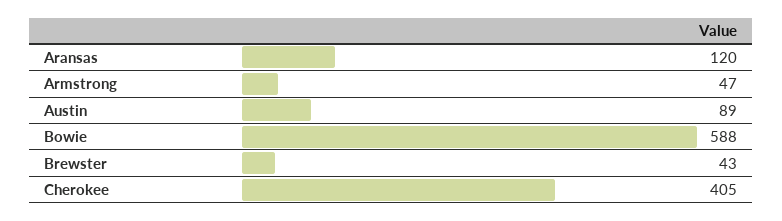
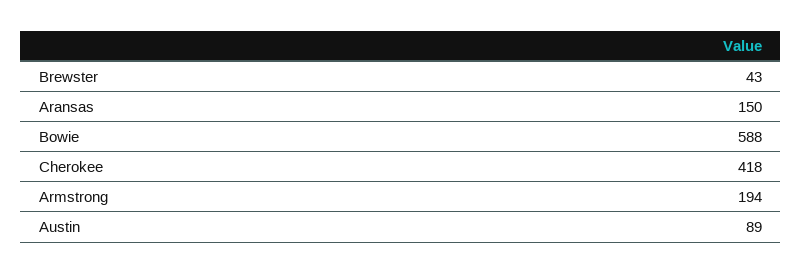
  {
-   "Aransas": 120,
+   "Aransas": 150,
-   "Armstrong": 47,
+   "Armstrong": 194,
    "Austin": 89,
    "Bowie": 588,
    "Brewster": 43,
-   "Cherokee": 405
+   "Cherokee": 418
  }

